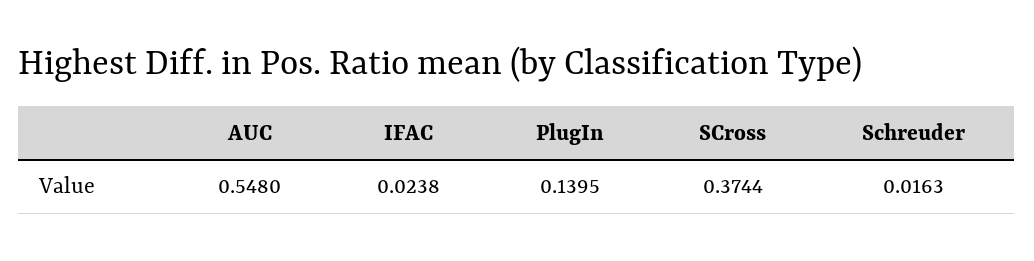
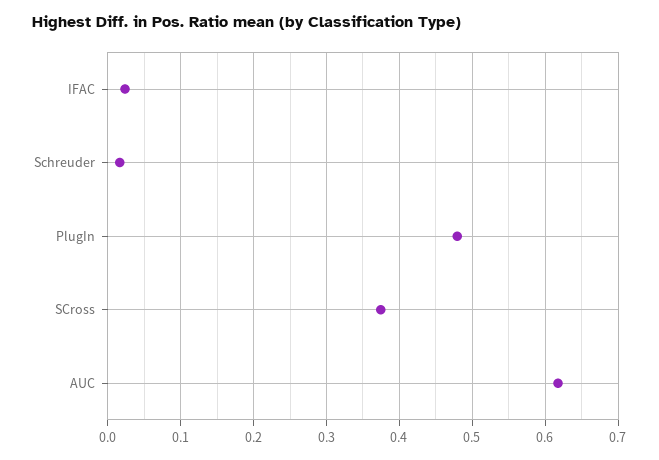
  {
-   "AUC": 0.548,
+   "AUC": 0.62,
    "IFAC": 0.0238,
-   "PlugIn": 0.1395,
+   "PlugIn": 0.48,
    "SCross": 0.3744,
    "Schreuder": 0.0163
  }

